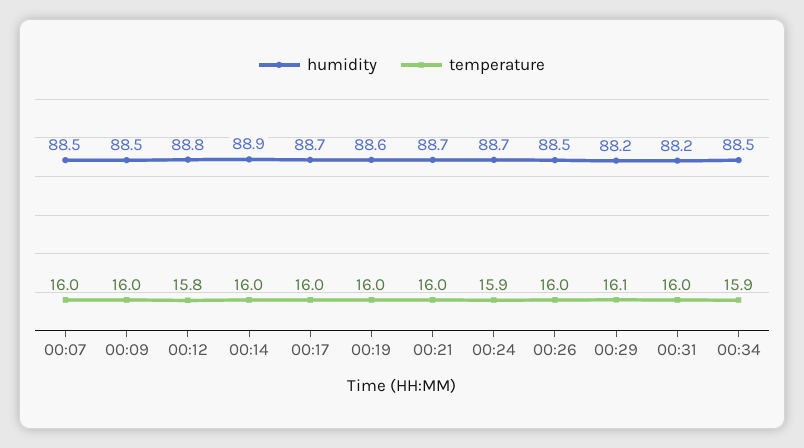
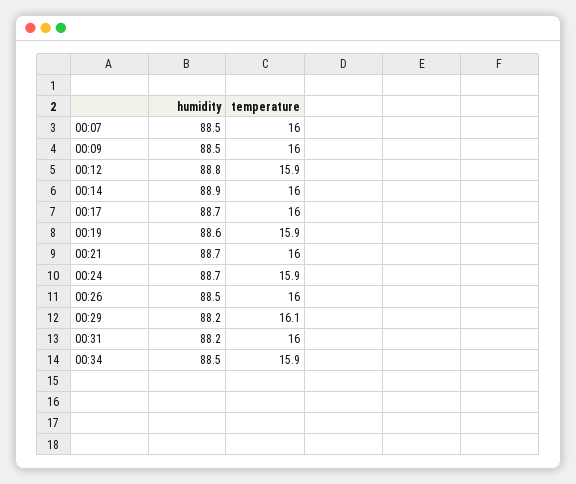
  {
    "humidity": {
      "00:07": 88.5,
      "00:09": 88.5,
      "00:12": 88.8,
      "00:14": 88.9,
      "00:17": 88.7,
      "00:19": 88.6,
      "00:21": 88.7,
      "00:24": 88.7,
      "00:26": 88.5,
      "00:29": 88.2,
      "00:31": 88.2,
      "00:34": 88.5
    },
    "temperature": {
      "00:07": 16,
      "00:09": 16,
-     "00:12": 15.8,
+     "00:12": 15.9,
      "00:14": 16,
      "00:17": 16,
-     "00:19": 16,
+     "00:19": 15.9,
      "00:21": 16,
      "00:24": 15.9,
      "00:26": 16,
      "00:29": 16.1,
      "00:31": 16,
      "00:34": 15.9
    }
  }

